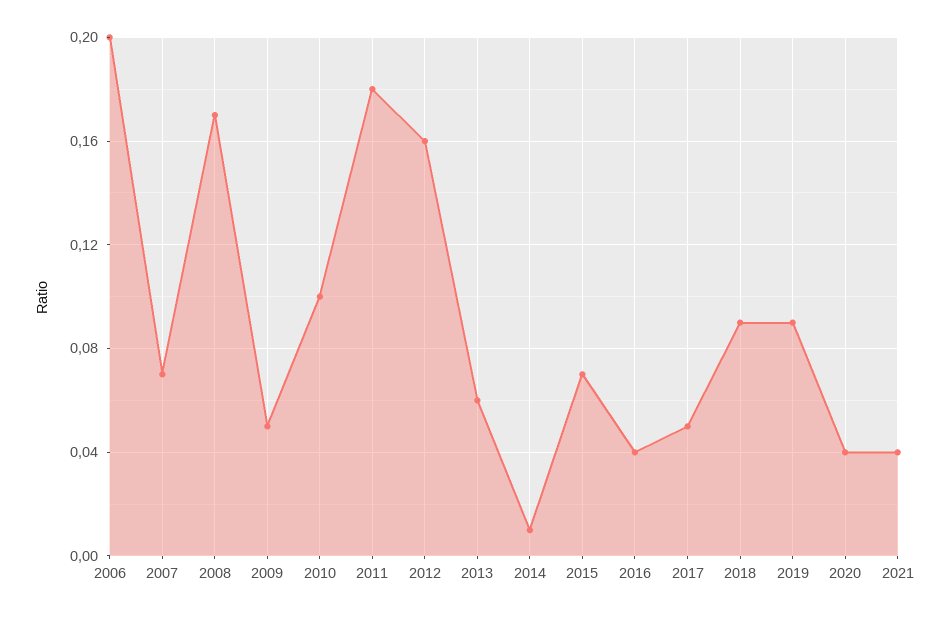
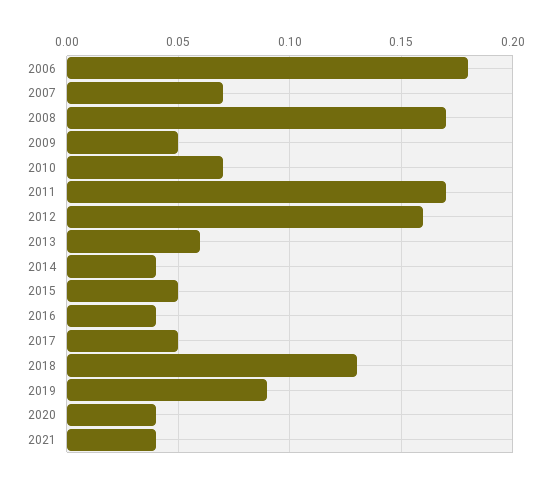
  {
-   "2006": 0.2,
+   "2006": 0.18,
    "2007": 0.07,
    "2008": 0.17,
    "2009": 0.05,
-   "2010": 0.1,
+   "2010": 0.07,
-   "2011": 0.18,
+   "2011": 0.17,
    "2012": 0.16,
    "2013": 0.06,
-   "2014": 0.01,
+   "2014": 0.04,
-   "2015": 0.07,
+   "2015": 0.05,
    "2016": 0.04,
    "2017": 0.05,
-   "2018": 0.09,
+   "2018": 0.13,
    "2019": 0.09,
    "2020": 0.04,
    "2021": 0.04
  }

